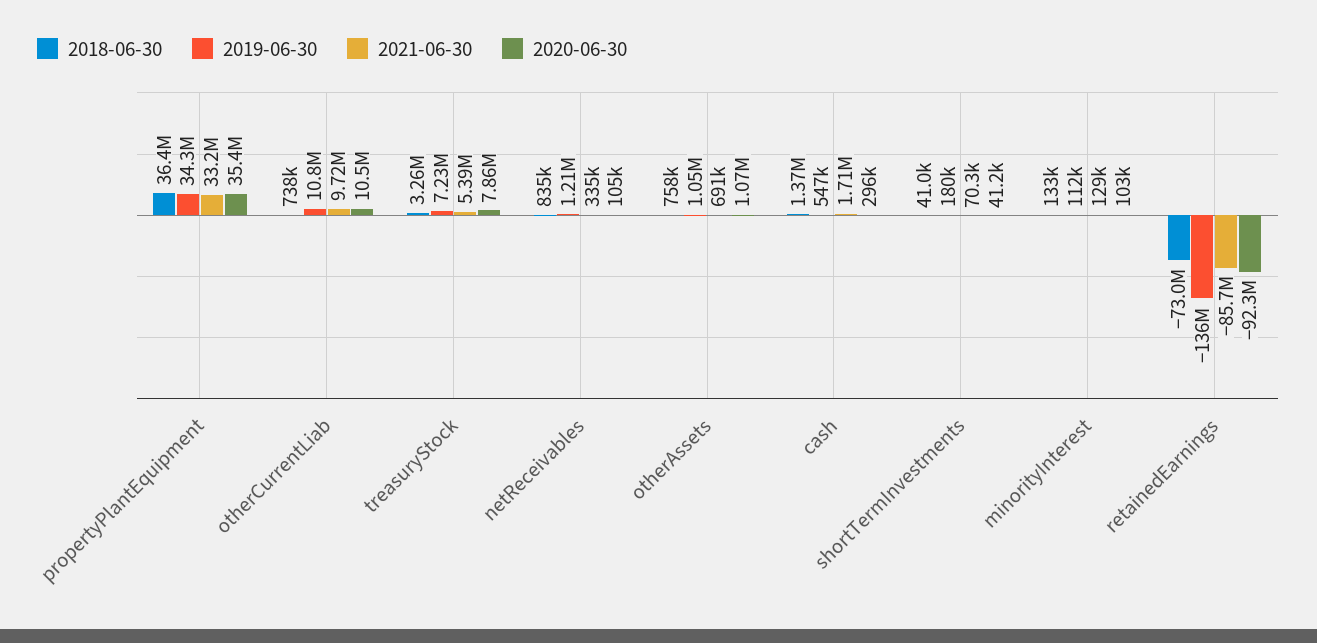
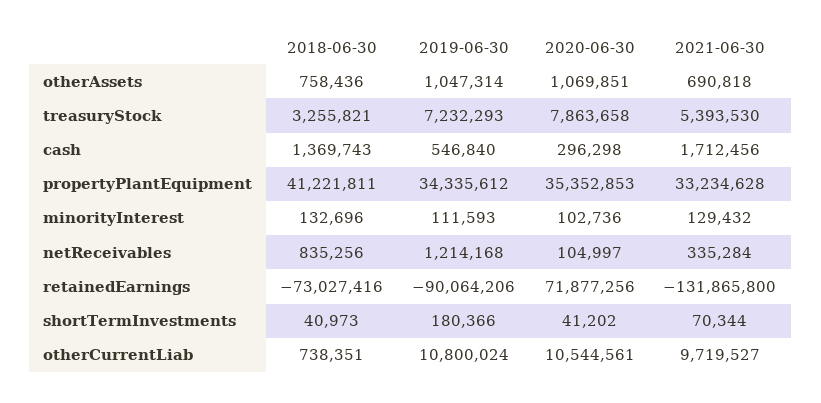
  {
    "2018-06-30": {
-     "propertyPlantEquipment": 36400000,
+     "propertyPlantEquipment": 41221811,
      "otherCurrentLiab": 738351,
      "treasuryStock": 3255821,
      "netReceivables": 835256,
      "otherAssets": 758436,
      "cash": 1369743,
      "shortTermInvestments": 40973,
      "minorityInterest": 132696,
      "retainedEarnings": -73027416
    },
    "2019-06-30": {
      "propertyPlantEquipment": 34335612,
      "otherCurrentLiab": 10800024,
      "treasuryStock": 7232293,
      "netReceivables": 1214168,
      "otherAssets": 1047314,
      "cash": 546840,
      "shortTermInvestments": 180366,
      "minorityInterest": 111593,
-     "retainedEarnings": -136000000
+     "retainedEarnings": -90064206
    },
    "2021-06-30": {
      "propertyPlantEquipment": 33234628,
      "otherCurrentLiab": 9719527,
      "treasuryStock": 5393530,
      "netReceivables": 335284,
      "otherAssets": 690818,
      "cash": 1712456,
      "shortTermInvestments": 70344,
      "minorityInterest": 129432,
-     "retainedEarnings": -85700000
+     "retainedEarnings": -131865800
    },
    "2020-06-30": {
      "propertyPlantEquipment": 35352853,
      "otherCurrentLiab": 10544561,
      "treasuryStock": 7863658,
      "netReceivables": 104997,
      "otherAssets": 1069851,
      "cash": 296298,
      "shortTermInvestments": 41202,
      "minorityInterest": 102736,
-     "retainedEarnings": -92300000
+     "retainedEarnings": 71877256
    }
  }

